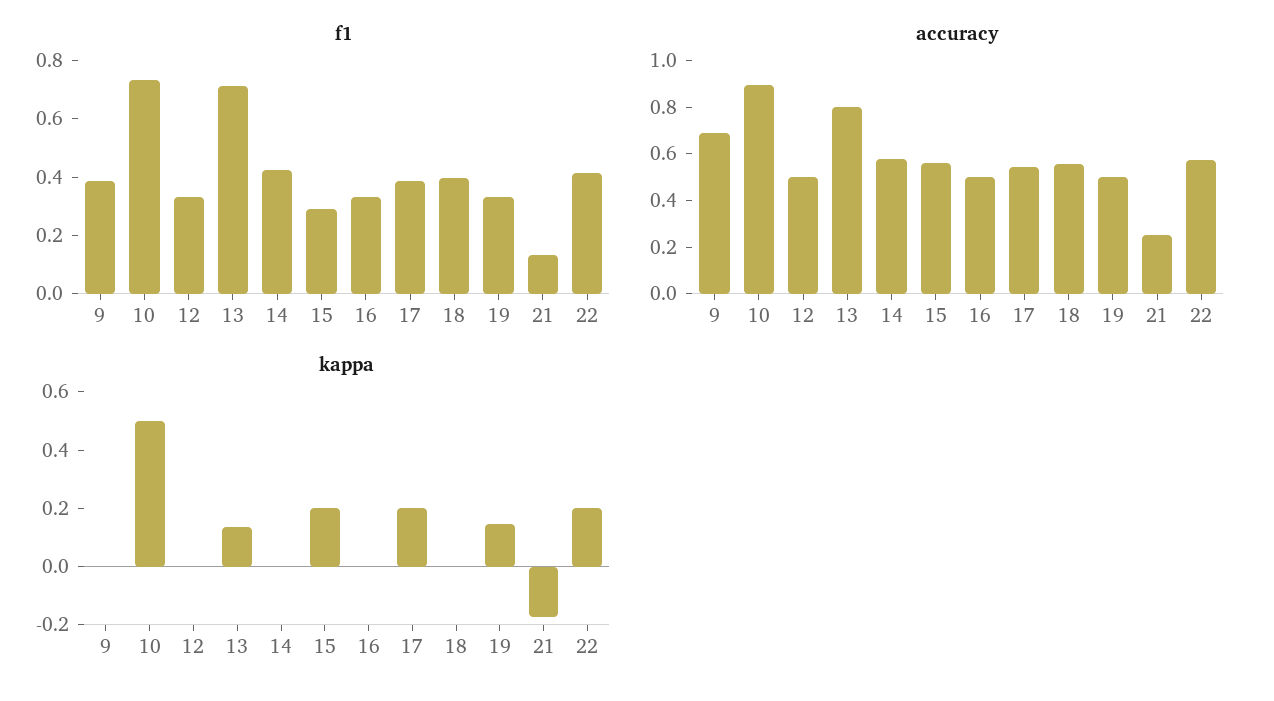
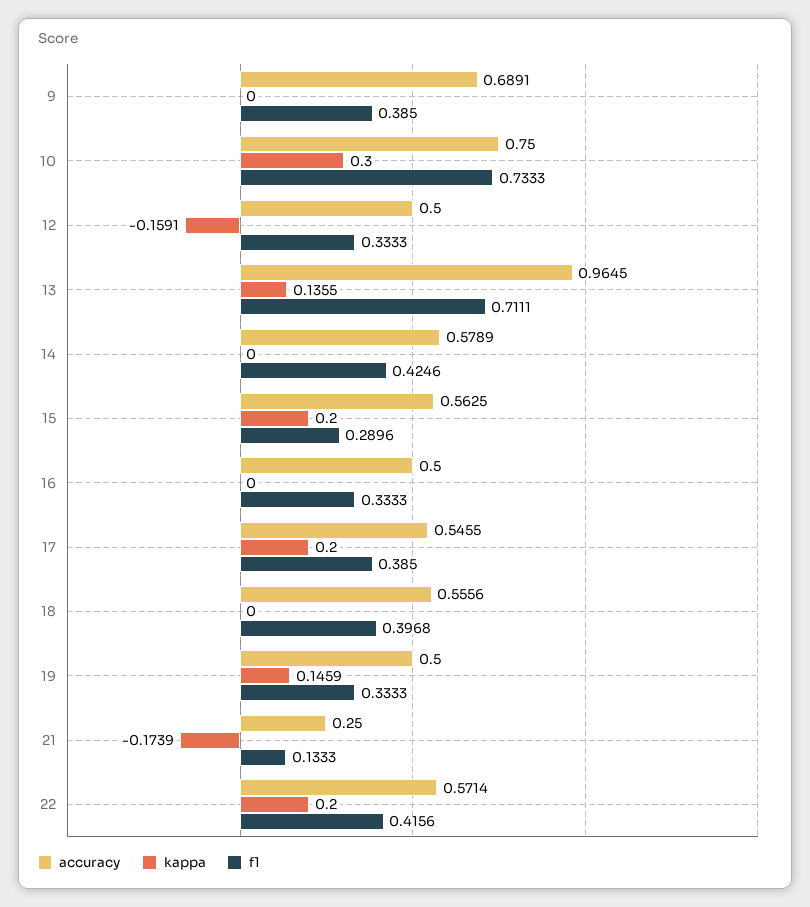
  {
    "f1": {
      "9": 0.385,
      "10": 0.7333,
      "12": 0.3333,
      "13": 0.7111,
      "14": 0.4246,
      "15": 0.2896,
      "16": 0.3333,
      "17": 0.385,
      "18": 0.3968,
      "19": 0.3333,
      "21": 0.1333,
      "22": 0.4156
    },
    "accuracy": {
      "9": 0.6891,
-     "10": 0.9,
+     "10": 0.75,
      "12": 0.5,
-     "13": 0.8,
+     "13": 0.9645,
      "14": 0.5789,
      "15": 0.5625,
      "16": 0.5,
      "17": 0.5455,
      "18": 0.5556,
      "19": 0.5,
      "21": 0.25,
      "22": 0.5714
    },
    "kappa": {
      "9": 0,
-     "10": 0.5,
+     "10": 0.3,
-     "12": 0,
+     "12": -0.1591,
      "13": 0.1355,
      "14": 0,
      "15": 0.2,
      "16": 0,
      "17": 0.2,
      "18": 0,
      "19": 0.1459,
      "21": -0.1739,
      "22": 0.2
    }
  }

